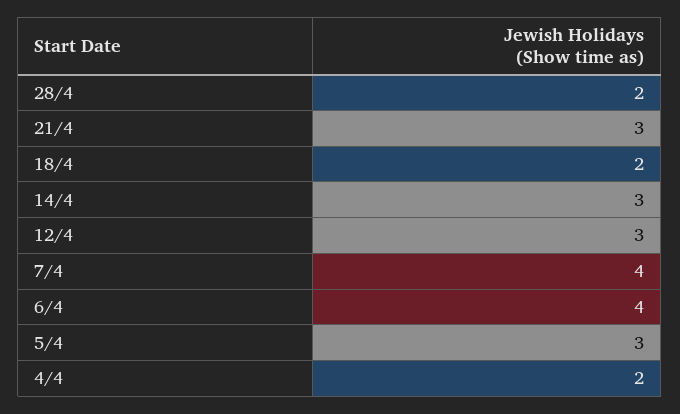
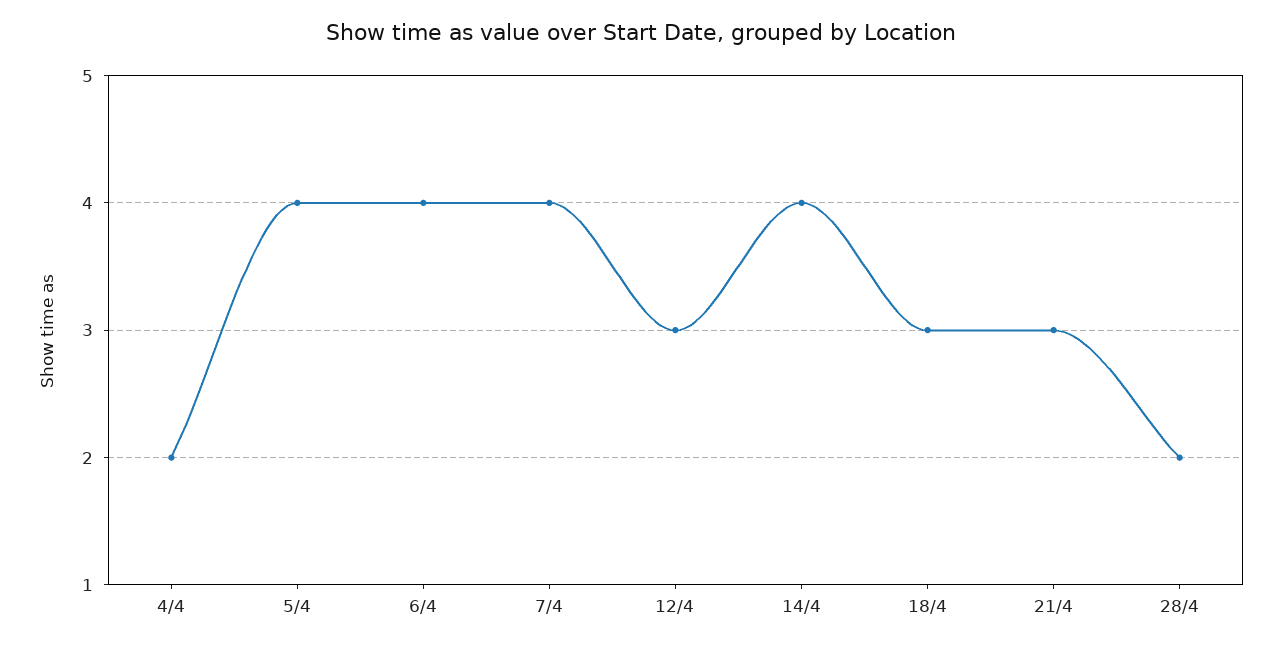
  {
    "28/4": 2,
    "21/4": 3,
-   "18/4": 2,
+   "18/4": 3,
-   "14/4": 3,
+   "14/4": 4,
    "12/4": 3,
    "7/4": 4,
    "6/4": 4,
-   "5/4": 3,
+   "5/4": 4,
    "4/4": 2
  }

